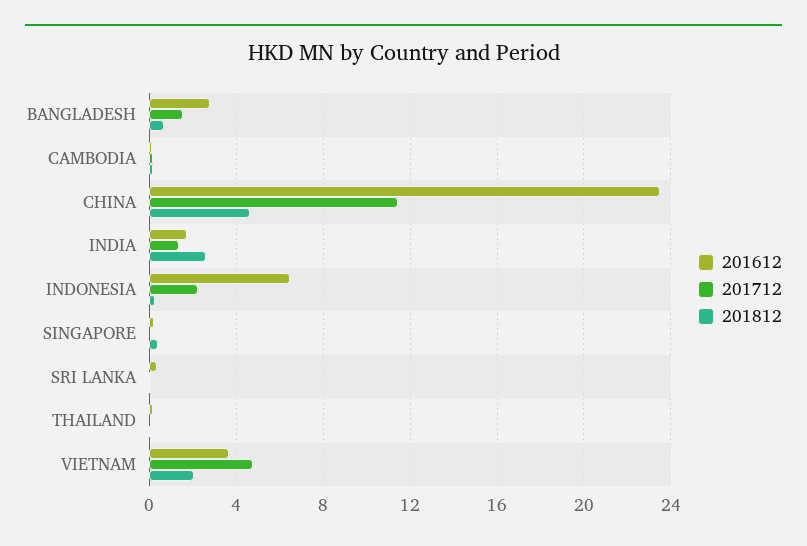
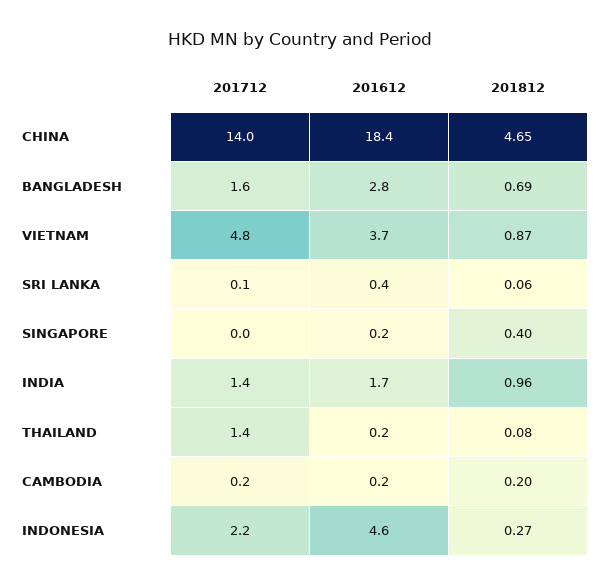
  {
    "201612": {
      "BANGLADESH": 2.8,
      "CAMBODIA": 0.2,
-     "CHINA": 23.5,
+     "CHINA": 18.4,
      "INDIA": 1.7,
-     "INDONESIA": 6.5,
+     "INDONESIA": 4.6,
      "SINGAPORE": 0.2,
      "SRI LANKA": 0.4,
      "THAILAND": 0.2,
      "VIETNAM": 3.7
    },
    "201712": {
      "BANGLADESH": 1.6,
      "CAMBODIA": 0.2,
-     "CHINA": 11.5,
+     "CHINA": 14,
      "INDIA": 1.4,
      "INDONESIA": 2.2,
      "SINGAPORE": 0,
      "SRI LANKA": 0.1,
-     "THAILAND": 0,
+     "THAILAND": 1.4,
      "VIETNAM": 4.8
    },
    "201812": {
      "BANGLADESH": 0.69,
      "CAMBODIA": 0.2,
      "CHINA": 4.65,
-     "INDIA": 2.5,
+     "INDIA": 0.96,
      "INDONESIA": 0.27,
      "SINGAPORE": 0.4,
      "SRI LANKA": 0.06,
      "THAILAND": 0.08,
-     "VIETNAM": 2
+     "VIETNAM": 0.87
    }
  }

